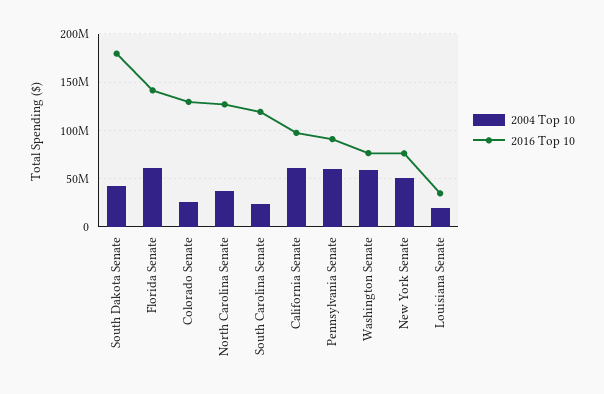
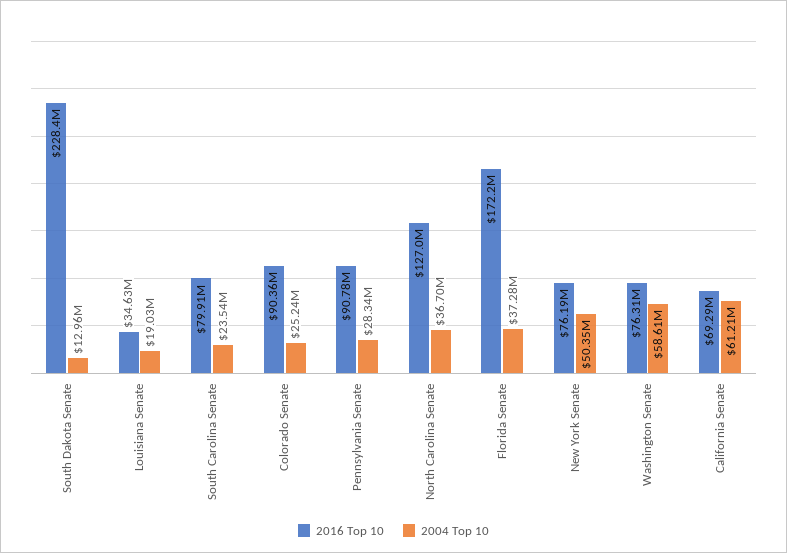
  {
    "2004 Top 10": {
-     "South Dakota Senate": 40000000,
+     "South Dakota Senate": 12960000,
-     "Florida Senate": 60000000,
+     "Florida Senate": 37280000,
      "Colorado Senate": 25240000,
      "North Carolina Senate": 36700000,
      "South Carolina Senate": 23540000,
      "California Senate": 61210000,
-     "Pennsylvania Senate": 60000000,
+     "Pennsylvania Senate": 28340000,
      "Washington Senate": 58610000,
      "New York Senate": 50350000,
      "Louisiana Senate": 19030000
    },
    "2016 Top 10": {
-     "South Dakota Senate": 180000000,
+     "South Dakota Senate": 228400000,
-     "Florida Senate": 140000000,
+     "Florida Senate": 172200000,
-     "Colorado Senate": 130000000,
+     "Colorado Senate": 90360000,
      "North Carolina Senate": 127000000,
-     "South Carolina Senate": 120000000,
+     "South Carolina Senate": 79910000,
-     "California Senate": 100000000,
+     "California Senate": 69290000,
      "Pennsylvania Senate": 90780000,
      "Washington Senate": 76310000,
      "New York Senate": 76190000,
      "Louisiana Senate": 34630000
    }
  }

